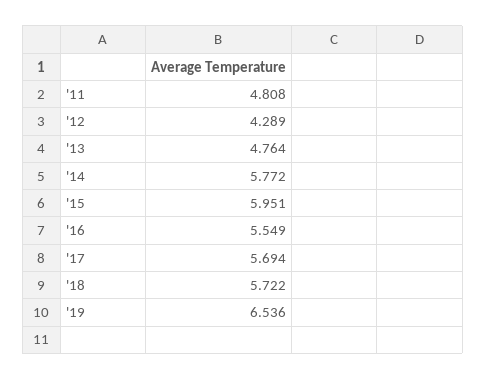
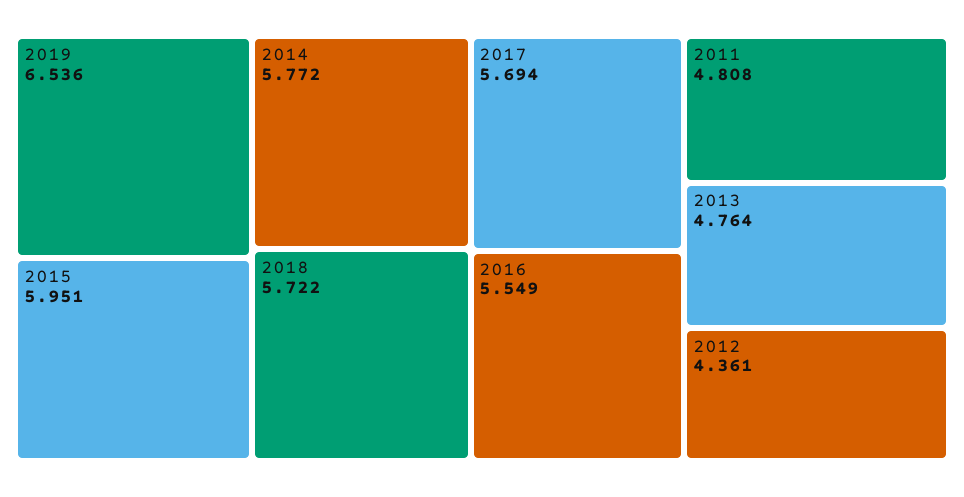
  {
    "'11": 4.808,
-   "'12": 4.289,
+   "'12": 4.361,
    "'13": 4.764,
    "'14": 5.772,
    "'15": 5.951,
    "'16": 5.549,
    "'17": 5.694,
    "'18": 5.722,
    "'19": 6.536
  }

